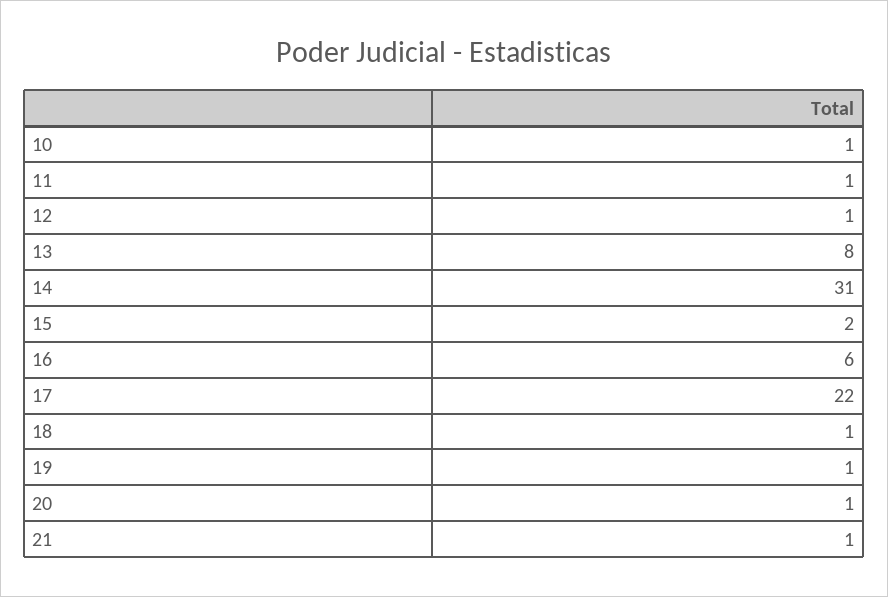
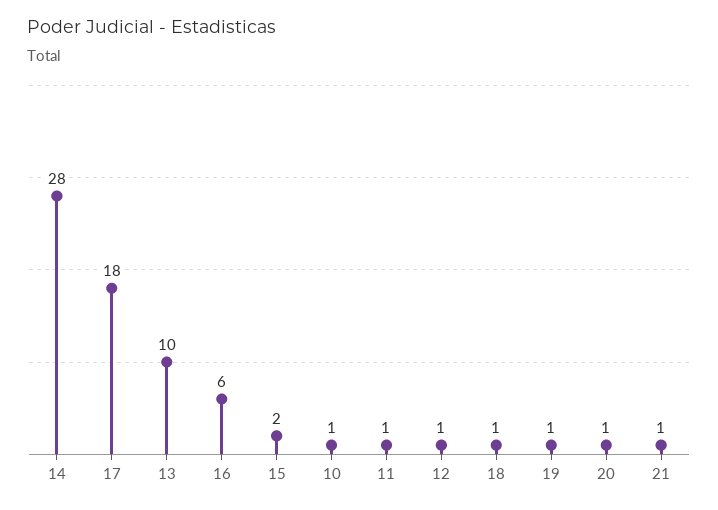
  {
    "10": 1,
    "11": 1,
    "12": 1,
-   "13": 8,
+   "13": 10,
-   "14": 31,
+   "14": 28,
    "15": 2,
    "16": 6,
-   "17": 22,
+   "17": 18,
    "18": 1,
    "19": 1,
    "20": 1,
    "21": 1
  }

